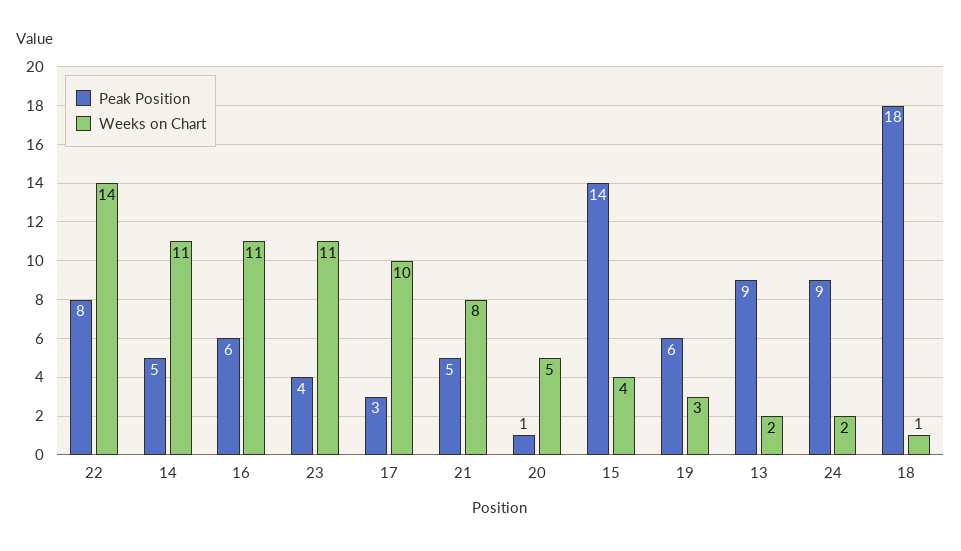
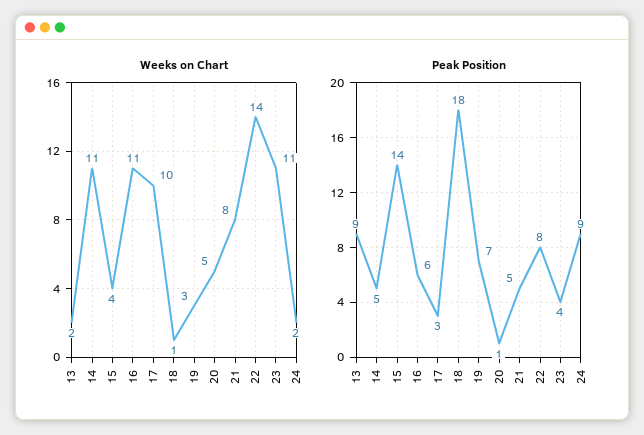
  {
    "Peak Position": {
      "22": 8,
      "14": 5,
      "16": 6,
      "23": 4,
      "17": 3,
      "21": 5,
      "20": 1,
      "15": 14,
-     "19": 6,
+     "19": 7,
      "13": 9,
      "24": 9,
      "18": 18
    },
    "Weeks on Chart": {
      "22": 14,
      "14": 11,
      "16": 11,
      "23": 11,
      "17": 10,
      "21": 8,
      "20": 5,
      "15": 4,
      "19": 3,
      "13": 2,
      "24": 2,
      "18": 1
    }
  }

